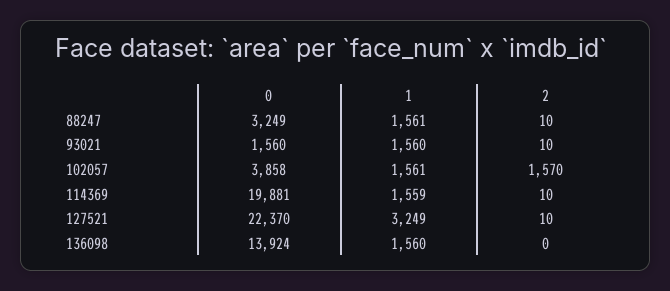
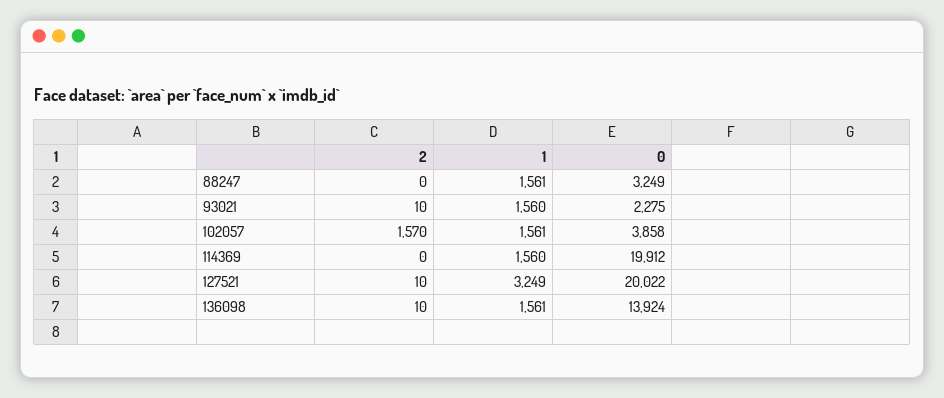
  {
    "0": {
      "88247": 3249,
-     "93021": 1560,
+     "93021": 2275,
      "102057": 3858,
-     "114369": 19881,
+     "114369": 19912,
-     "127521": 22370,
+     "127521": 20022,
      "136098": 13924
    },
    "1": {
      "88247": 1561,
      "93021": 1560,
      "102057": 1561,
-     "114369": 1559,
+     "114369": 1560,
      "127521": 3249,
-     "136098": 1560
+     "136098": 1561
    },
    "2": {
-     "88247": 10,
+     "88247": 0,
      "93021": 10,
      "102057": 1570,
-     "114369": 10,
+     "114369": 0,
      "127521": 10,
-     "136098": 0
+     "136098": 10
    }
  }

